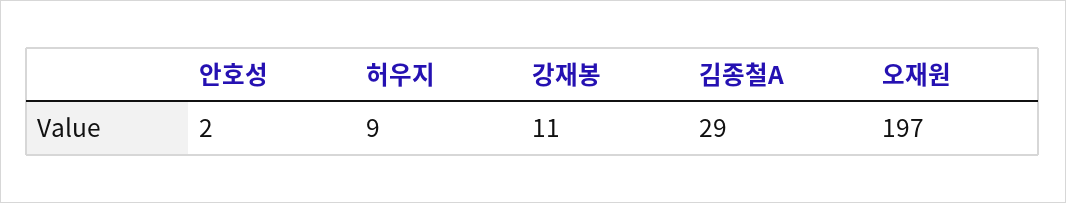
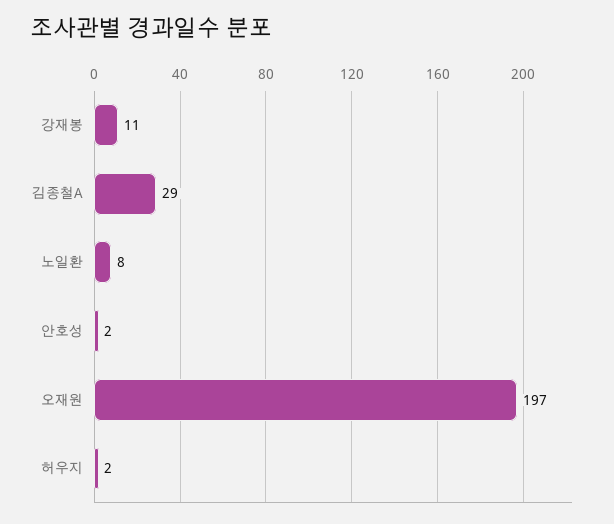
  {
    "안호성": 2,
-   "허우지": 9,
+   "허우지": 2,
    "강재봉": 11,
    "김종철A": 29,
-   "오재원": 197
+   "오재원": 197,
+   "노일환": 8
  }

